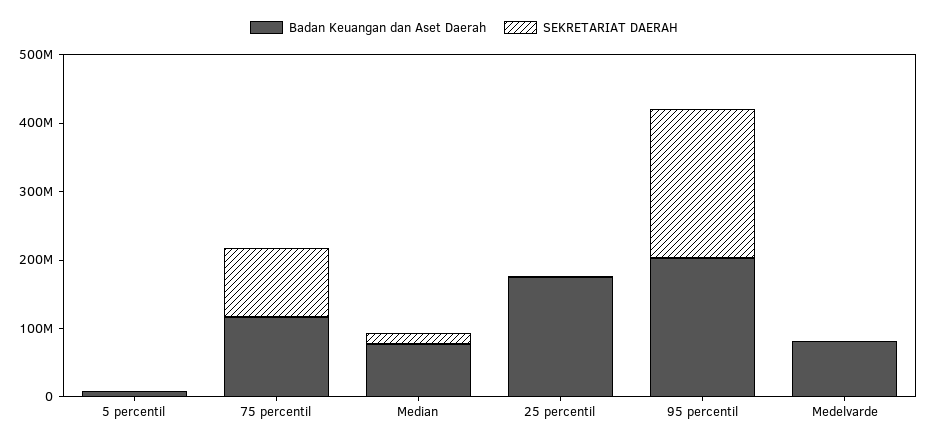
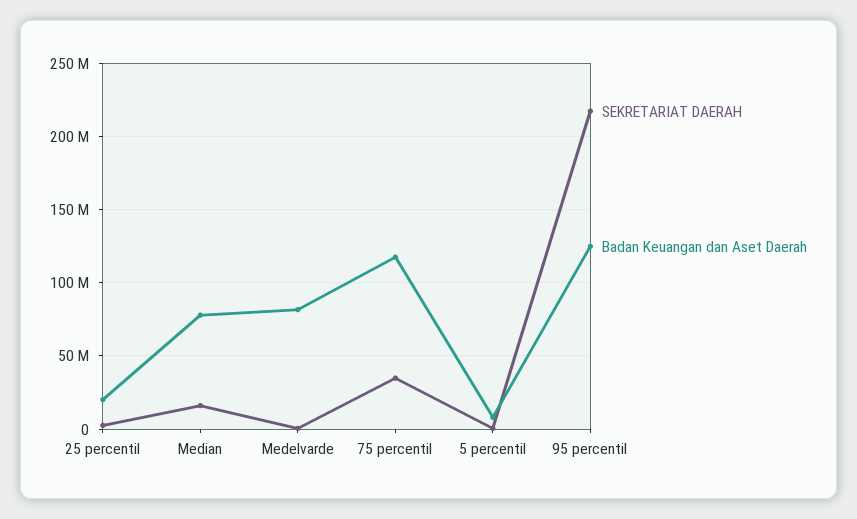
  {
    "Badan Keuangan dan Aset Daerah": {
      "5 percentil": 10000000,
      "75 percentil": 115000000,
      "Median": 80000000,
-     "25 percentil": 180000000,
+     "25 percentil": 20000000,
-     "95 percentil": 200000000,
+     "95 percentil": 125000000,
      "Medelvarde": 80000000
    },
    "SEKRETARIAT DAERAH": {
      "5 percentil": 0,
-     "75 percentil": 100000000,
+     "75 percentil": 35000000,
      "Median": 15000000,
      "25 percentil": 5000000,
      "95 percentil": 215000000,
      "Medelvarde": 0
    }
  }

